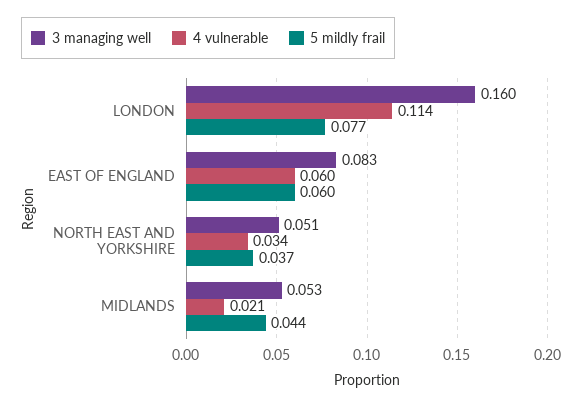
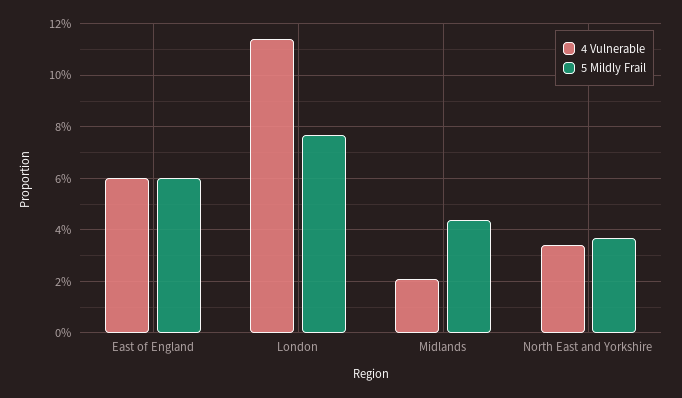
  {
-   "3 managing well": {
-     "LONDON": 0.16,
-     "EAST OF ENGLAND": 0.083,
-     "NORTH EAST AND YORKSHIRE": 0.051,
-     "MIDLANDS": 0.053
-   },
    "4 vulnerable": {
      "LONDON": 0.114,
      "EAST OF ENGLAND": 0.06,
      "NORTH EAST AND YORKSHIRE": 0.034,
      "MIDLANDS": 0.021
    },
    "5 mildly frail": {
      "LONDON": 0.077,
      "EAST OF ENGLAND": 0.06,
      "NORTH EAST AND YORKSHIRE": 0.037,
      "MIDLANDS": 0.044
    }
  }

